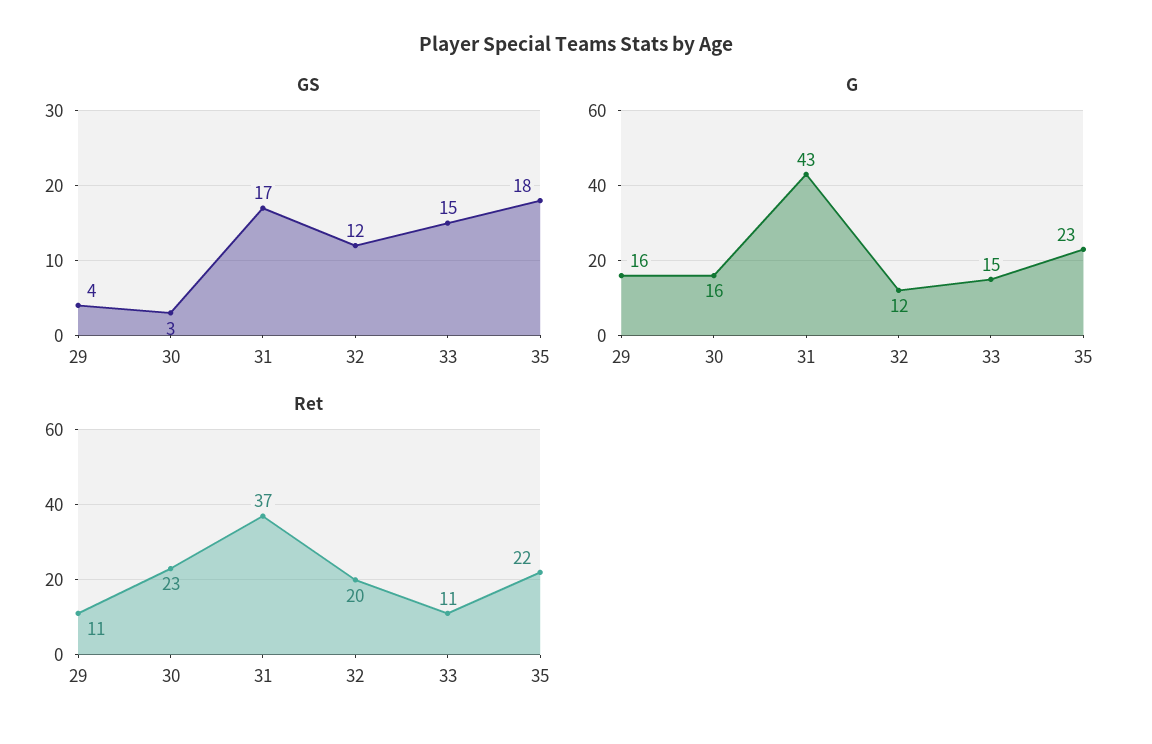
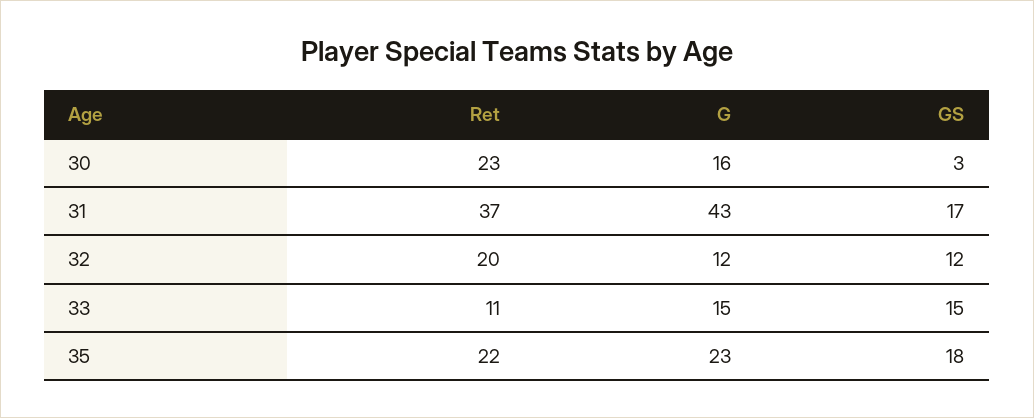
  {
    "GS": {
-     "29": 4,
      "30": 3,
      "31": 17,
      "32": 12,
      "33": 15,
      "35": 18
    },
    "G": {
-     "29": 16,
      "30": 16,
      "31": 43,
      "32": 12,
      "33": 15,
      "35": 23
    },
    "Ret": {
-     "29": 11,
      "30": 23,
      "31": 37,
      "32": 20,
      "33": 11,
      "35": 22
    }
  }

